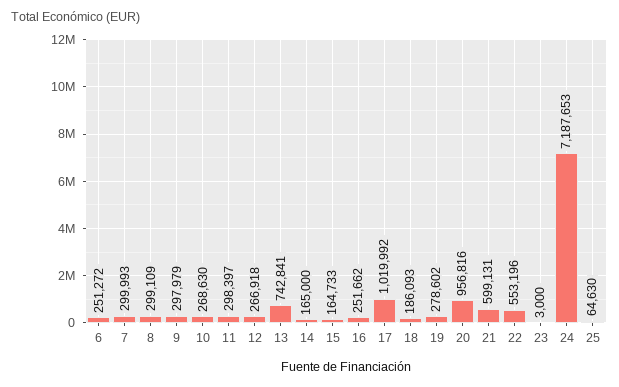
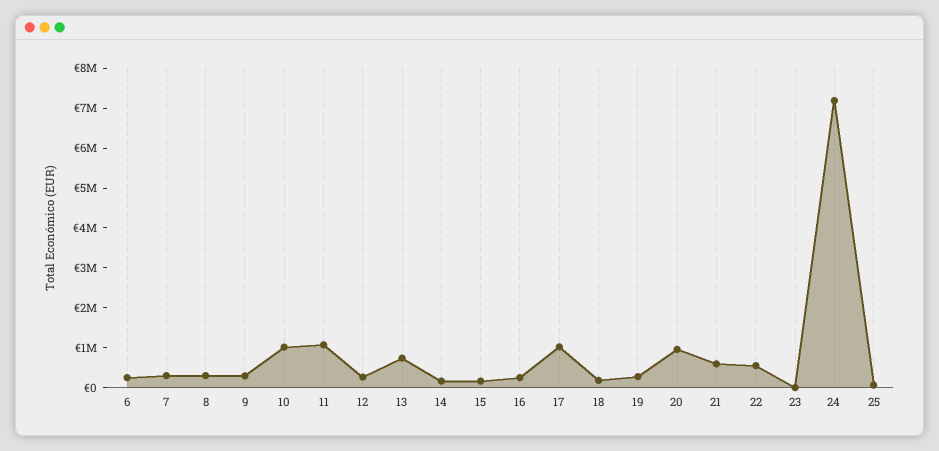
  {
    "6": 251272,
    "7": 299993,
    "8": 299109,
    "9": 297979,
-   "10": 268630,
+   "10": 1000000,
-   "11": 298397,
+   "11": 1000000,
    "12": 266918,
    "13": 742841,
    "14": 165000,
    "15": 164733,
    "16": 251662,
    "17": 1019992,
    "18": 186093,
    "19": 278602,
    "20": 956816,
    "21": 599131,
    "22": 553196,
    "23": 3000,
    "24": 7187653,
    "25": 64630
  }

